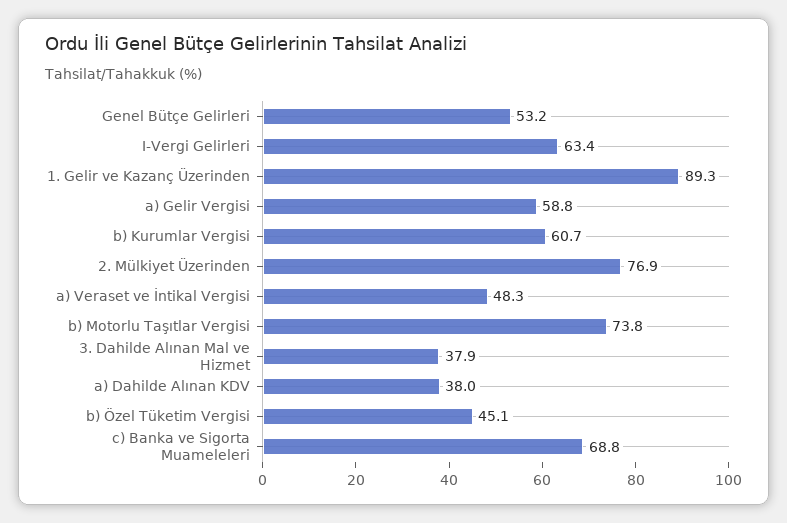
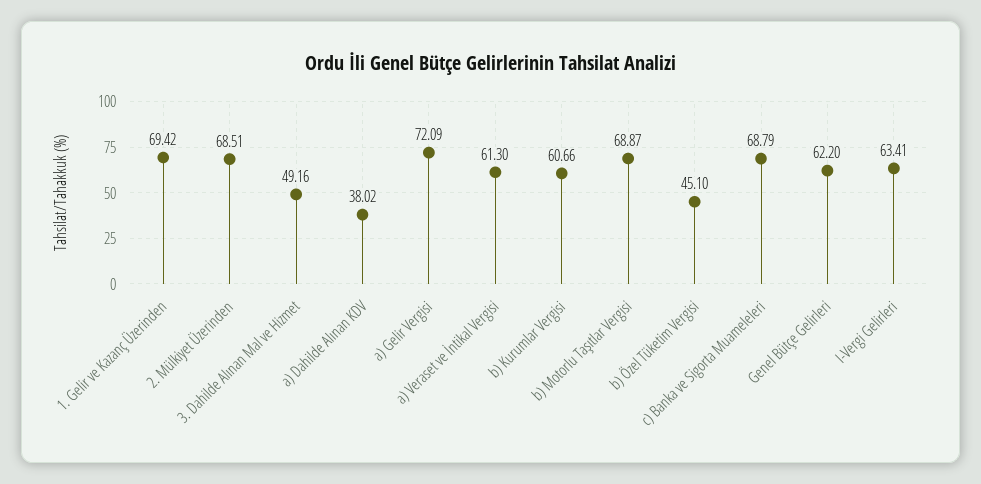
  {
-   "Genel Bütçe Gelirleri": 53.2,
+   "Genel Bütçe Gelirleri": 62.2,
    "I-Vergi Gelirleri": 63.41,
-   "1. Gelir ve Kazanç Üzerinden": 89.3,
+   "1. Gelir ve Kazanç Üzerinden": 69.42,
-   "a) Gelir Vergisi": 58.8,
+   "a) Gelir Vergisi": 72.09,
    "b) Kurumlar Vergisi": 60.66,
-   "2. Mülkiyet Üzerinden": 76.9,
+   "2. Mülkiyet Üzerinden": 68.51,
-   "a) Veraset ve İntikal Vergisi": 48.3,
+   "a) Veraset ve İntikal Vergisi": 61.3,
-   "b) Motorlu Taşıtlar Vergisi": 73.8,
+   "b) Motorlu Taşıtlar Vergisi": 68.87,
-   "3. Dahilde Alınan Mal ve Hizmet": 37.9,
+   "3. Dahilde Alınan Mal ve Hizmet": 49.16,
    "a) Dahilde Alınan KDV": 38.02,
    "b) Özel Tüketim Vergisi": 45.1,
    "c) Banka ve Sigorta Muameleleri": 68.79
  }

